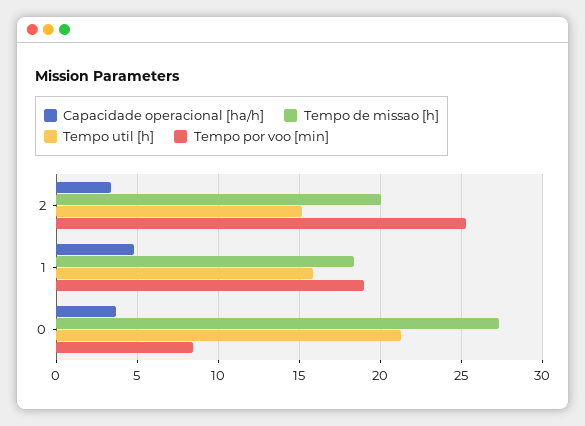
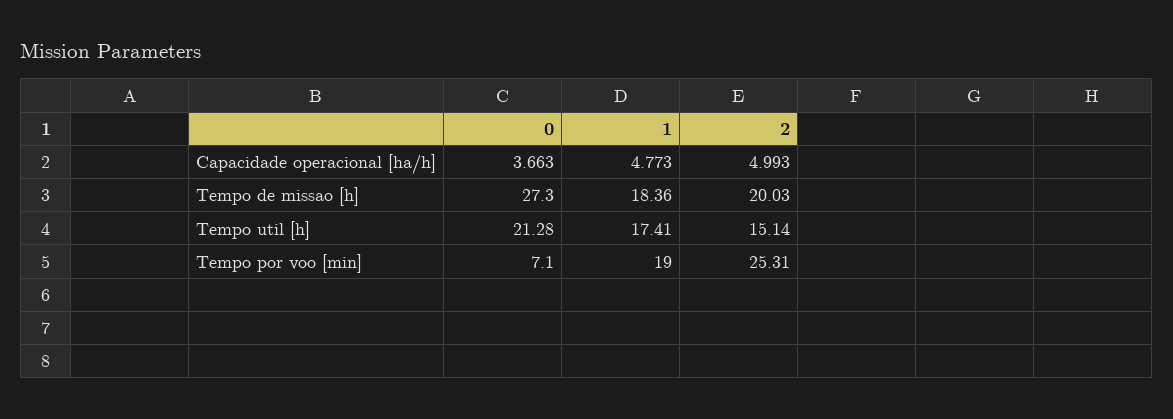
  {
    "Capacidade operacional [ha/h]": {
-     "2": 3.5,
+     "2": 4.993,
      "1": 4.773,
      "0": 3.663
    },
    "Tempo de missao [h]": {
      "2": 20.03,
      "1": 18.36,
      "0": 27.3
    },
    "Tempo util [h]": {
      "2": 15.14,
-     "1": 16,
+     "1": 17.41,
      "0": 21.28
    },
    "Tempo por voo [min]": {
      "2": 25.31,
      "1": 19,
-     "0": 8.5
+     "0": 7.1
    }
  }

